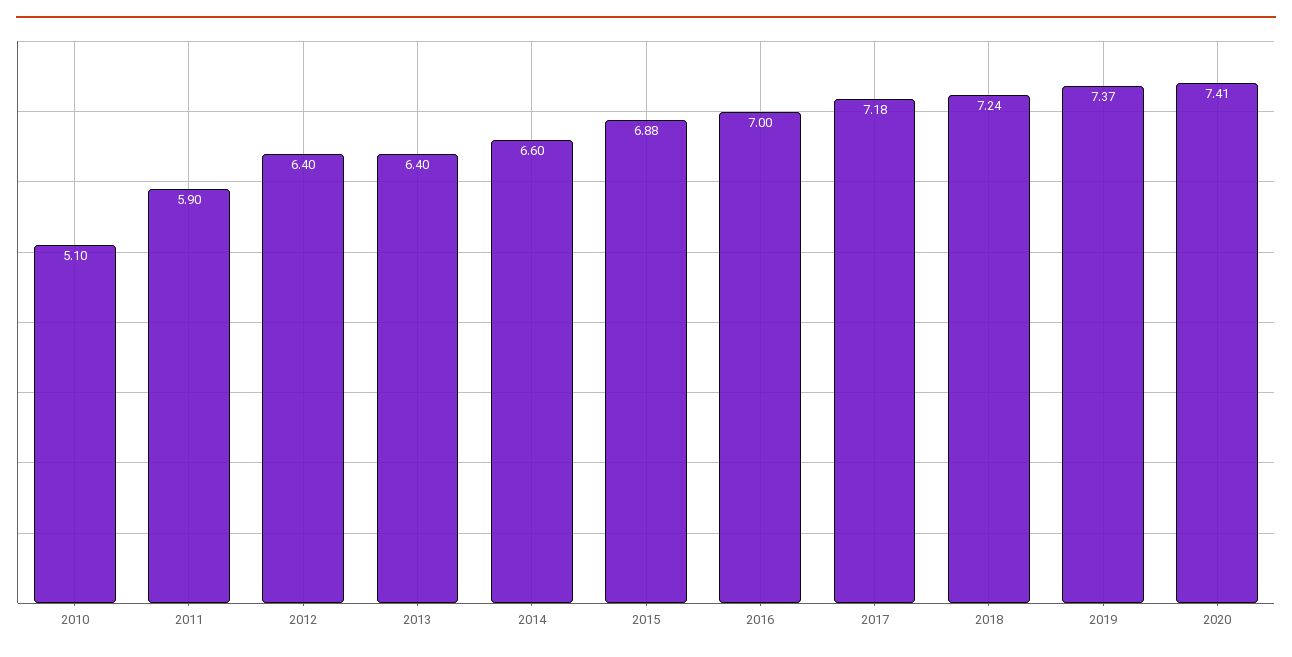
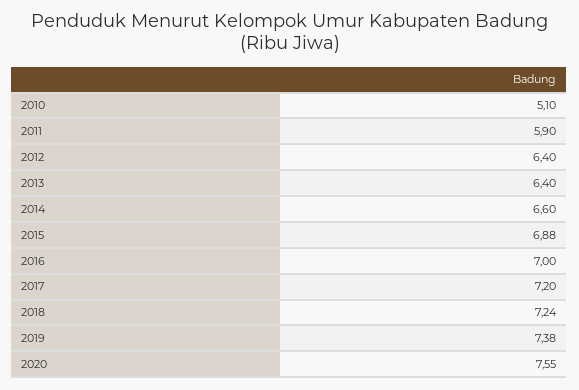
  {
    "2010": 5.1,
    "2011": 5.9,
    "2012": 6.4,
    "2013": 6.4,
    "2014": 6.6,
    "2015": 6.88,
    "2016": 7,
-   "2017": 7.18,
+   "2017": 7.2,
    "2018": 7.24,
-   "2019": 7.37,
+   "2019": 7.38,
-   "2020": 7.41
+   "2020": 7.55
  }

